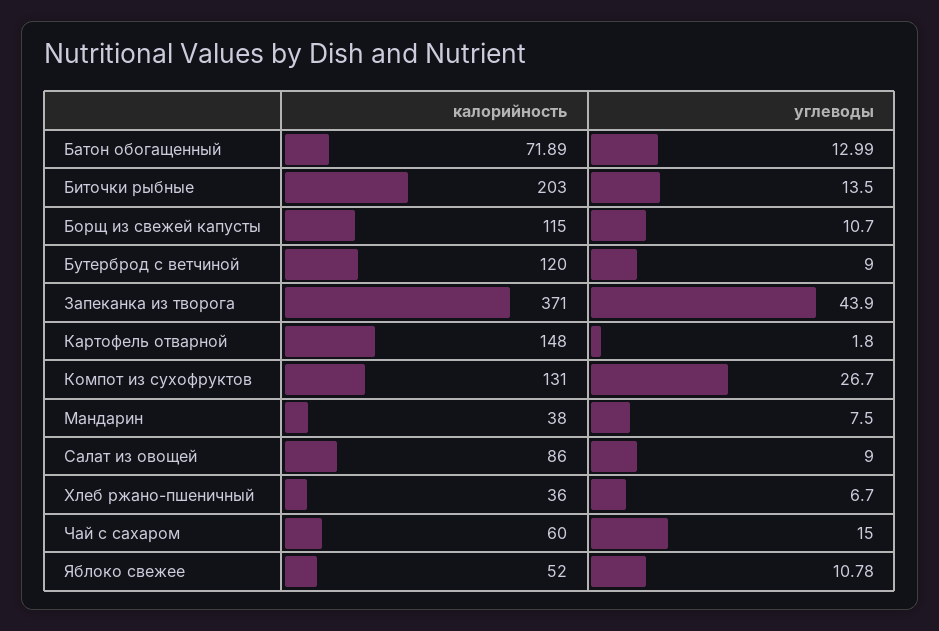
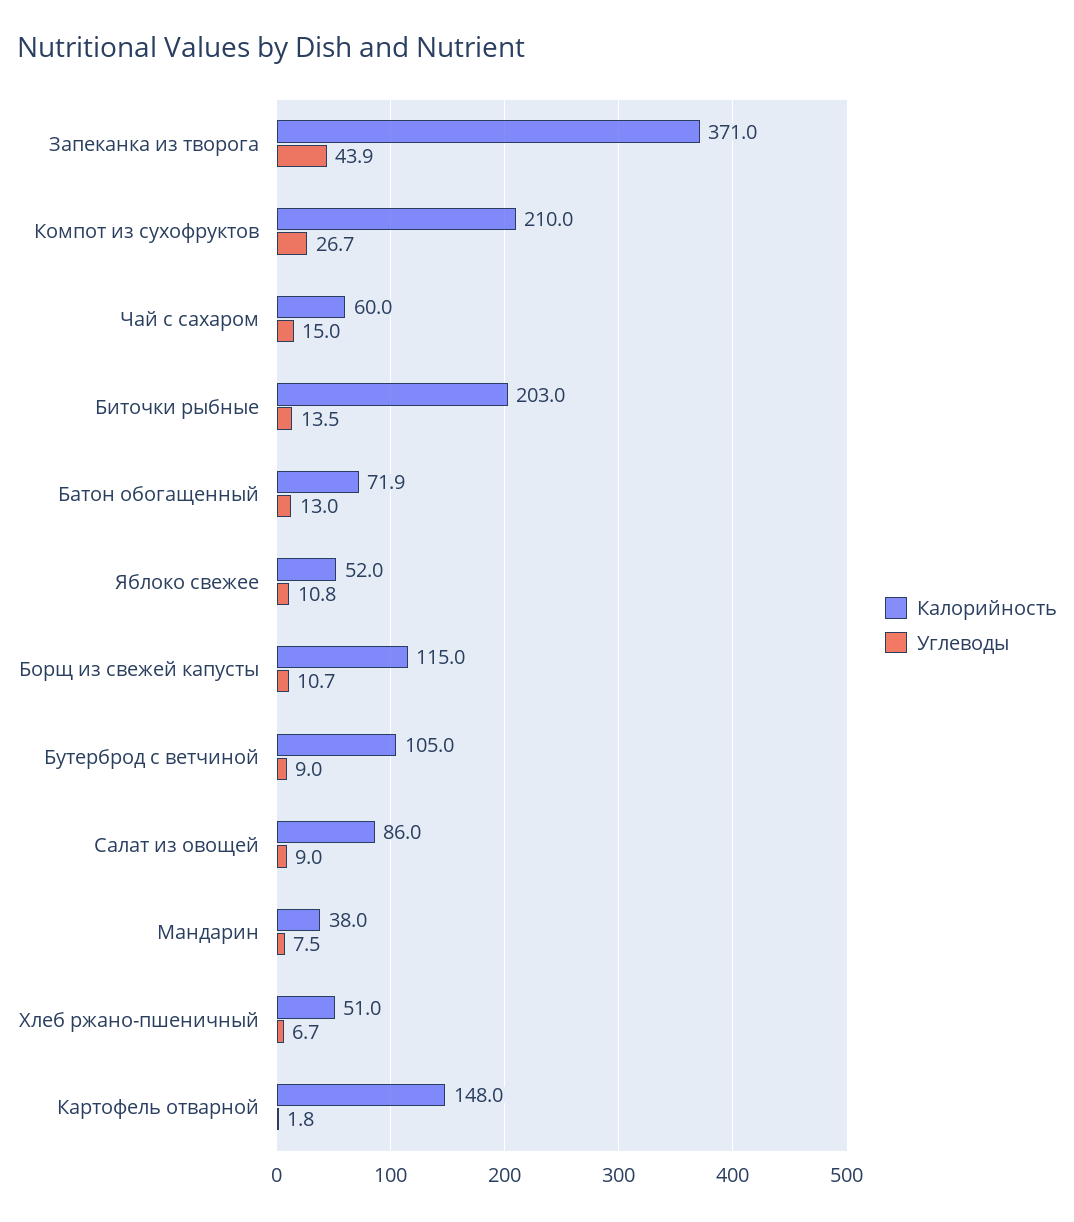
  {
    "калорийность": {
      "Батон обогащенный": 71.89,
      "Биточки рыбные": 203,
      "Борщ из свежей капусты": 115,
-     "Бутерброд с ветчиной": 120,
+     "Бутерброд с ветчиной": 105,
      "Запеканка из творога": 371,
      "Картофель отварной": 148,
-     "Компот из сухофруктов": 131,
+     "Компот из сухофруктов": 210,
      "Мандарин": 38,
      "Салат из овощей": 86,
-     "Хлеб ржано-пшеничный": 36,
+     "Хлеб ржано-пшеничный": 51,
      "Чай с сахаром": 60,
      "Яблоко свежее": 52
    },
    "углеводы": {
      "Батон обогащенный": 12.99,
      "Биточки рыбные": 13.5,
      "Борщ из свежей капусты": 10.7,
      "Бутерброд с ветчиной": 9,
      "Запеканка из творога": 43.9,
      "Картофель отварной": 1.8,
      "Компот из сухофруктов": 26.7,
      "Мандарин": 7.5,
      "Салат из овощей": 9,
      "Хлеб ржано-пшеничный": 6.7,
      "Чай с сахаром": 15,
      "Яблоко свежее": 10.78
    }
  }

